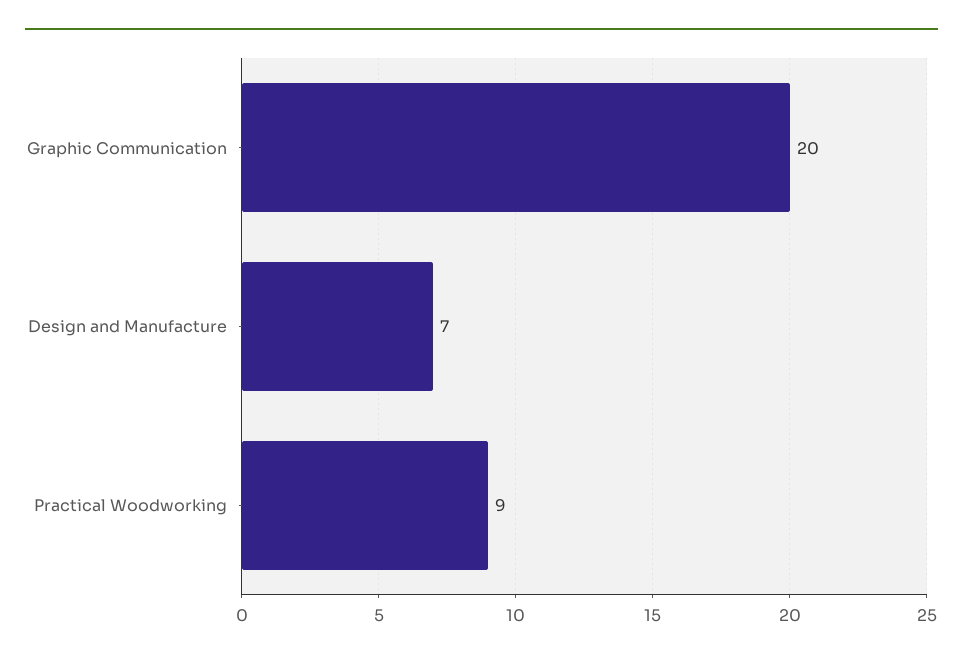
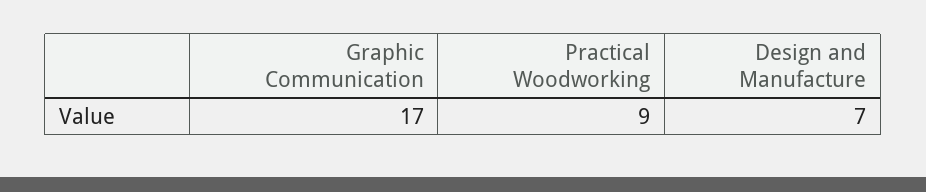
  {
-   "Graphic Communication": 20,
+   "Graphic Communication": 17,
    "Design and Manufacture": 7,
    "Practical Woodworking": 9
  }

